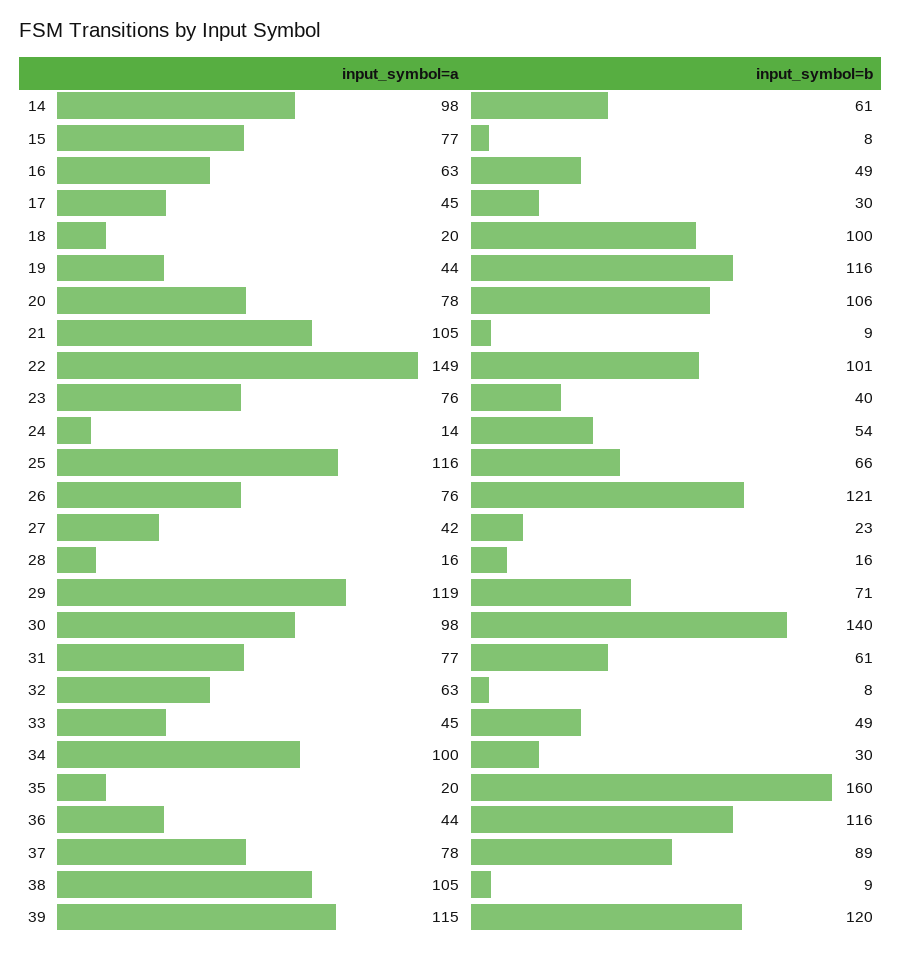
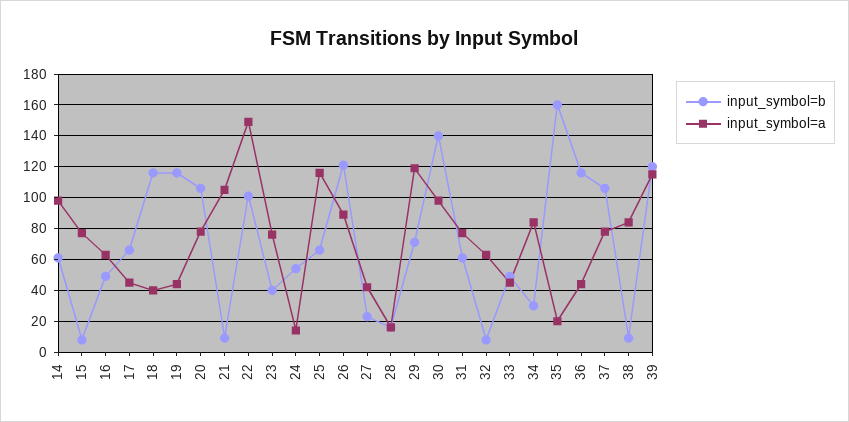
  {
    "input_symbol=a": {
      "14": 98,
      "15": 77,
      "16": 63,
      "17": 45,
-     "18": 20,
+     "18": 40,
      "19": 44,
      "20": 78,
      "21": 105,
      "22": 149,
      "23": 76,
      "24": 14,
      "25": 116,
-     "26": 76,
+     "26": 90,
      "27": 42,
      "28": 16,
      "29": 119,
      "30": 98,
      "31": 77,
      "32": 63,
      "33": 45,
-     "34": 100,
+     "34": 85,
      "35": 20,
      "36": 44,
      "37": 78,
-     "38": 105,
+     "38": 85,
      "39": 115
    },
    "input_symbol=b": {
      "14": 61,
      "15": 8,
      "16": 49,
-     "17": 30,
+     "17": 65,
-     "18": 100,
+     "18": 115,
      "19": 116,
      "20": 106,
      "21": 9,
      "22": 101,
      "23": 40,
      "24": 54,
      "25": 66,
      "26": 121,
      "27": 23,
      "28": 16,
      "29": 71,
      "30": 140,
      "31": 61,
      "32": 8,
      "33": 49,
      "34": 30,
      "35": 160,
      "36": 116,
-     "37": 89,
+     "37": 105,
      "38": 9,
      "39": 120
    }
  }

